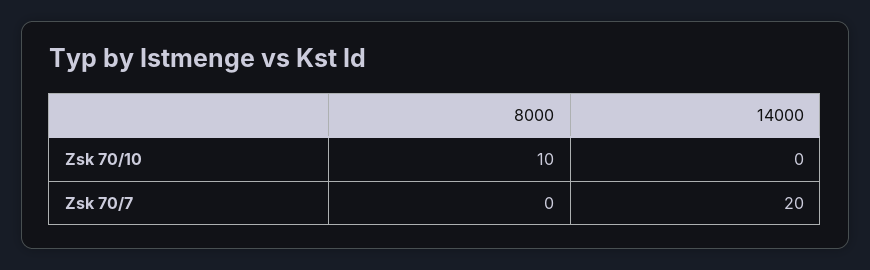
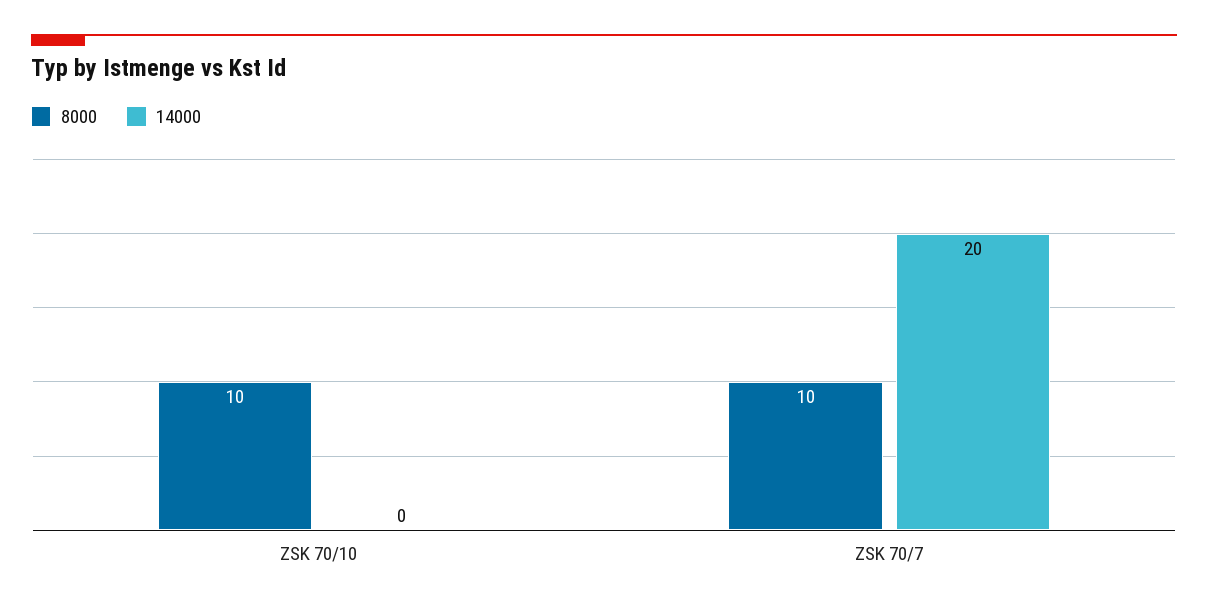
  {
    "8000": {
      "Zsk 70/10": 10,
-     "Zsk 70/7": 0
+     "Zsk 70/7": 10
    },
    "14000": {
      "Zsk 70/10": 0,
      "Zsk 70/7": 20
    }
  }

